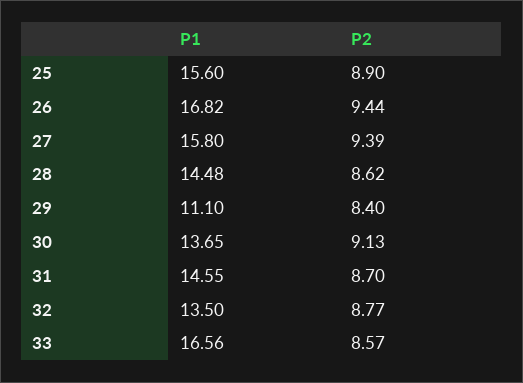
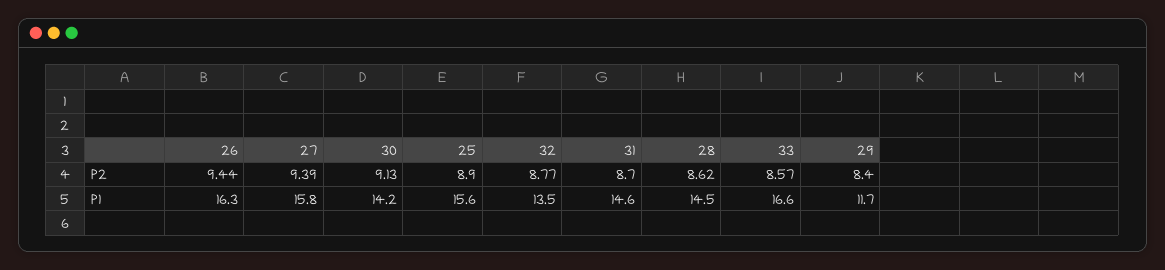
  {
    "P1": {
      "25": 15.6,
-     "26": 16.82,
+     "26": 16.3,
      "27": 15.8,
      "28": 14.48,
-     "29": 11.1,
+     "29": 11.7,
-     "30": 13.65,
+     "30": 14.2,
      "31": 14.55,
      "32": 13.5,
      "33": 16.56
    },
    "P2": {
      "25": 8.9,
      "26": 9.44,
      "27": 9.39,
      "28": 8.62,
      "29": 8.4,
      "30": 9.13,
      "31": 8.7,
      "32": 8.77,
      "33": 8.57
    }
  }

